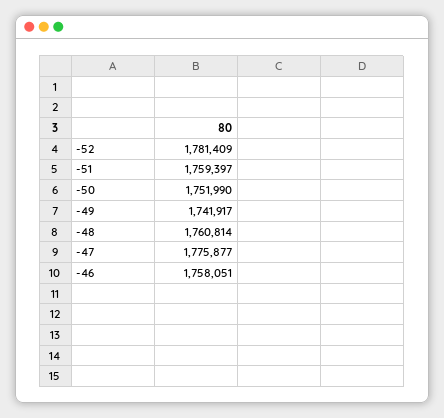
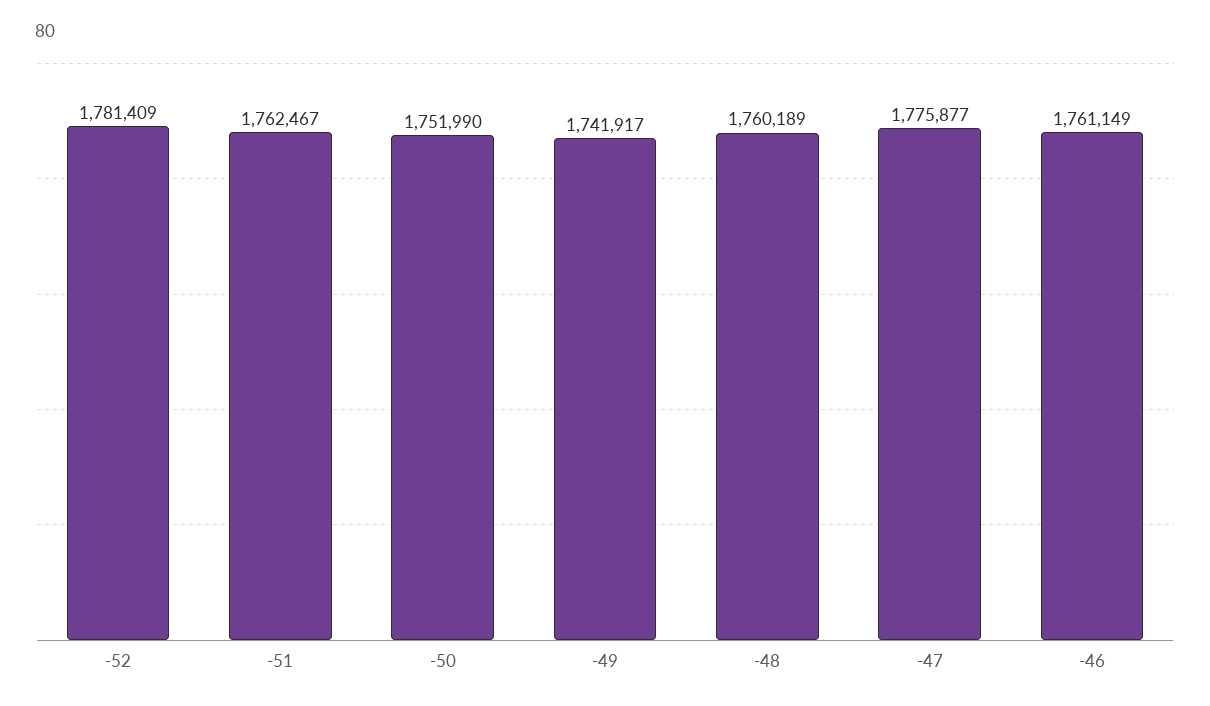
  {
    "-52": 1781409,
-   "-51": 1759397,
+   "-51": 1762467,
    "-50": 1751990,
    "-49": 1741917,
-   "-48": 1760814,
+   "-48": 1760189,
    "-47": 1775877,
-   "-46": 1758051
+   "-46": 1761149
  }

